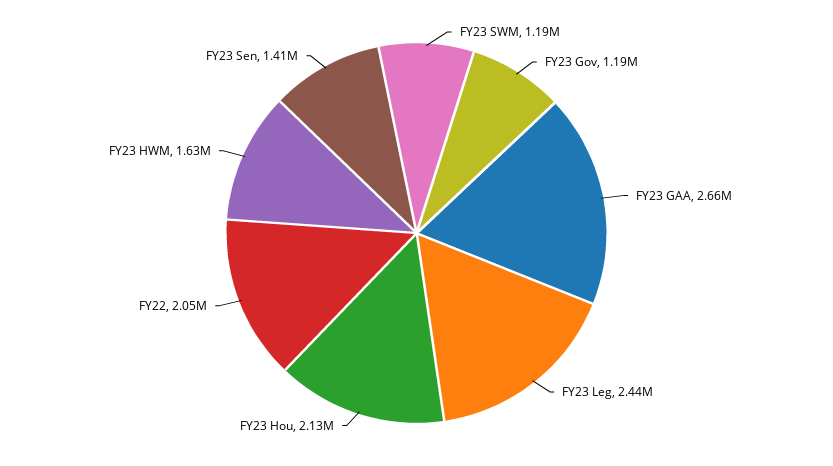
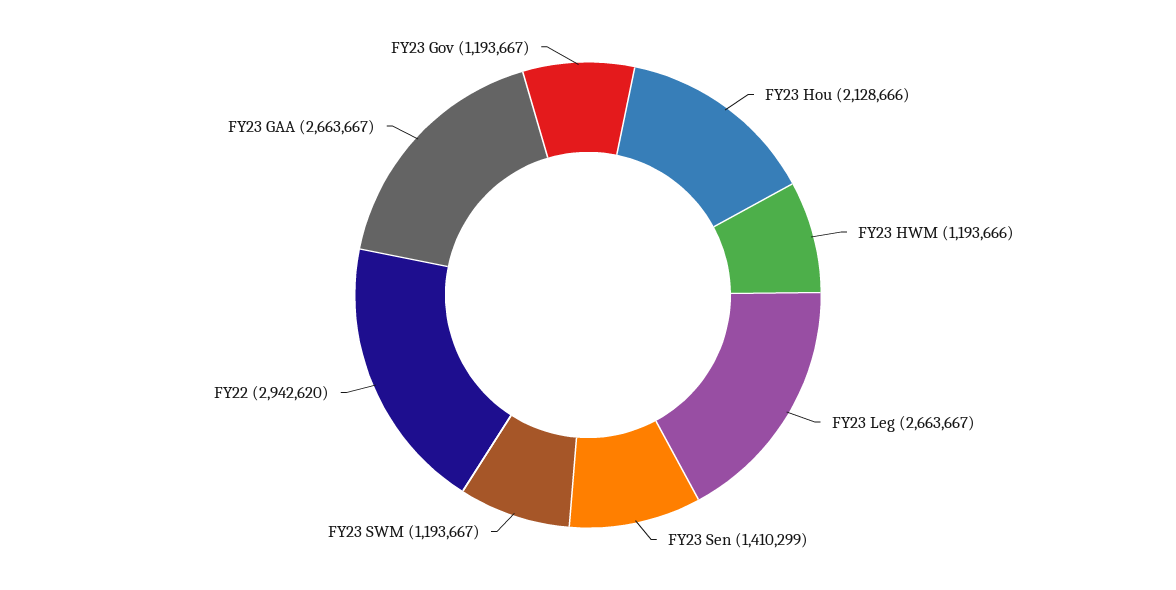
  {
    "FY23 SWM": 1193667,
    "FY23 Gov": 1193667,
    "FY23 GAA": 2663667,
-   "FY23 Leg": 2440000,
+   "FY23 Leg": 2663667,
    "FY23 Hou": 2128666,
-   "FY22": 2050000,
+   "FY22": 2942620,
-   "FY23 HWM": 1630000,
+   "FY23 HWM": 1193666,
    "FY23 Sen": 1410299
  }

